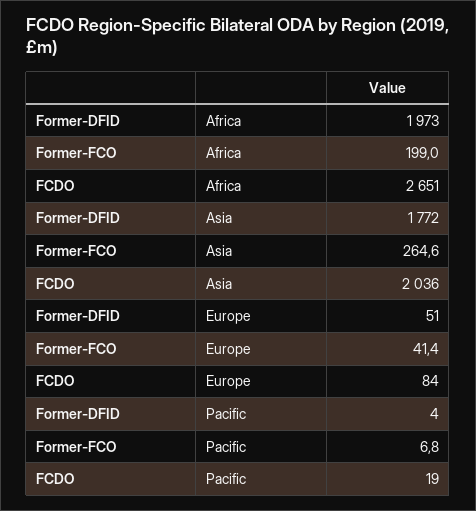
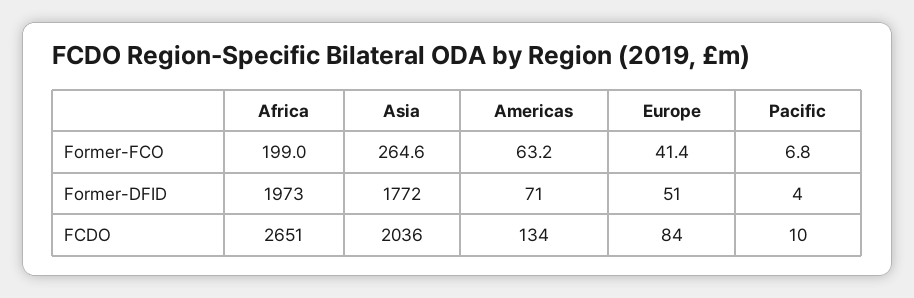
  {
    "Former-DFID": {
      "Africa": 1973,
      "Asia": 1772,
      "Europe": 51,
-     "Pacific": 4
+     "Pacific": 4,
+     "Americas": 71
    },
    "Former-FCO": {
      "Africa": 199,
      "Asia": 264.6,
      "Europe": 41.4,
-     "Pacific": 6.8
+     "Pacific": 6.8,
+     "Americas": 63.2
    },
    "FCDO": {
      "Africa": 2651,
      "Asia": 2036,
      "Europe": 84,
-     "Pacific": 19
+     "Pacific": 10,
+     "Americas": 134
    }
  }

